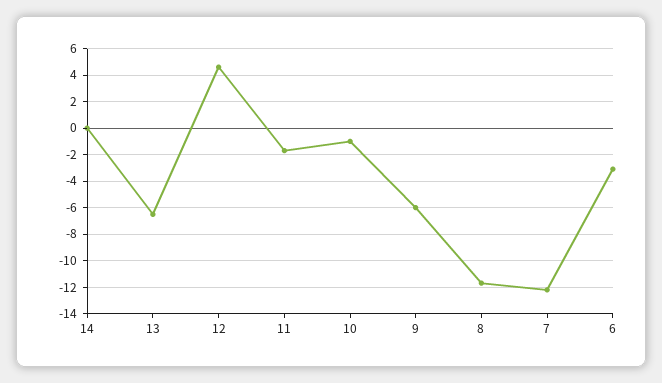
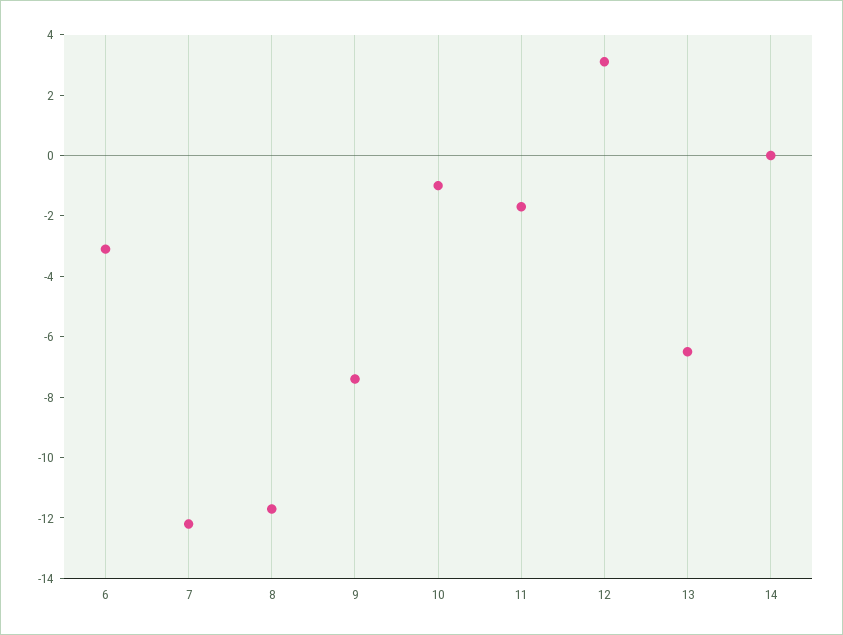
  {
    "14": 0,
    "13": -6.5,
-   "12": 4.5,
+   "12": 3,
    "11": -1.5,
    "10": -1,
-   "9": -6,
+   "9": -7.5,
    "8": -11.5,
    "7": -12,
    "6": -3
  }

